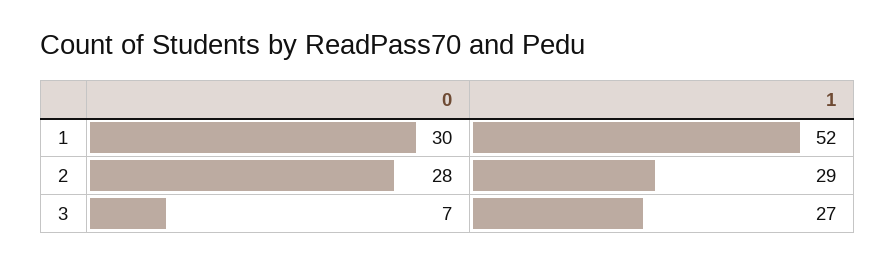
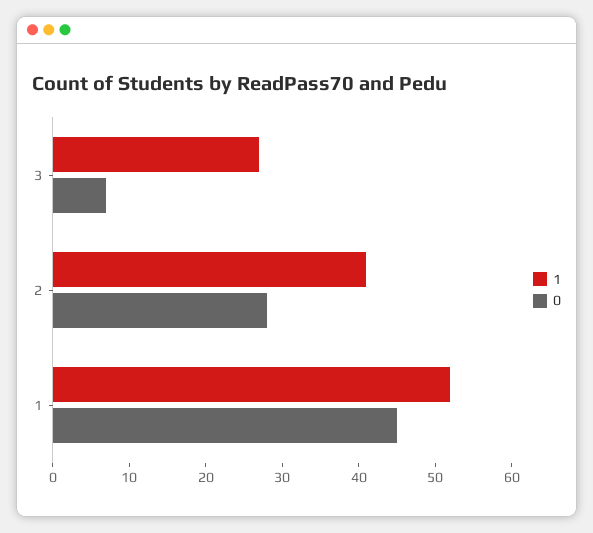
  {
    "0": {
-     "1": 30,
+     "1": 45,
      "2": 28,
      "3": 7
    },
    "1": {
      "1": 52,
-     "2": 29,
+     "2": 40,
      "3": 27
    }
  }

